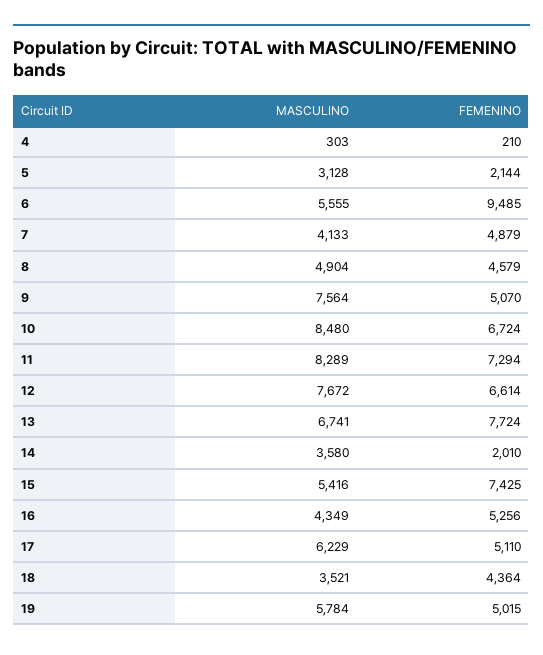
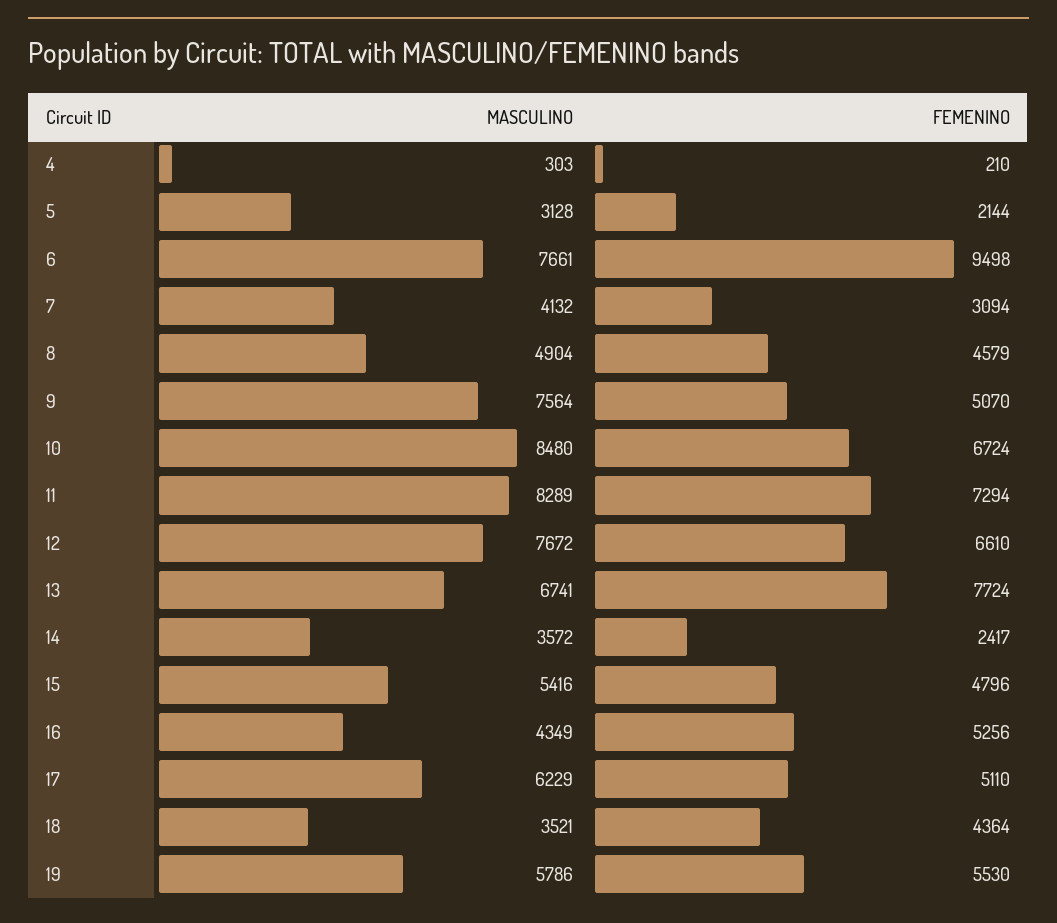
  {
    "MASCULINO": {
      "4": 303,
      "5": 3128,
-     "6": 5555,
+     "6": 7661,
-     "7": 4133,
+     "7": 4132,
      "8": 4904,
      "9": 7564,
      "10": 8480,
      "11": 8289,
      "12": 7672,
      "13": 6741,
-     "14": 3580,
+     "14": 3572,
      "15": 5416,
      "16": 4349,
      "17": 6229,
      "18": 3521,
-     "19": 5784
+     "19": 5786
    },
    "FEMENINO": {
      "4": 210,
      "5": 2144,
-     "6": 9485,
+     "6": 9498,
-     "7": 4879,
+     "7": 3094,
      "8": 4579,
      "9": 5070,
      "10": 6724,
      "11": 7294,
-     "12": 6614,
+     "12": 6610,
      "13": 7724,
-     "14": 2010,
+     "14": 2417,
-     "15": 7425,
+     "15": 4796,
      "16": 5256,
      "17": 5110,
      "18": 4364,
-     "19": 5015
+     "19": 5530
    }
  }

